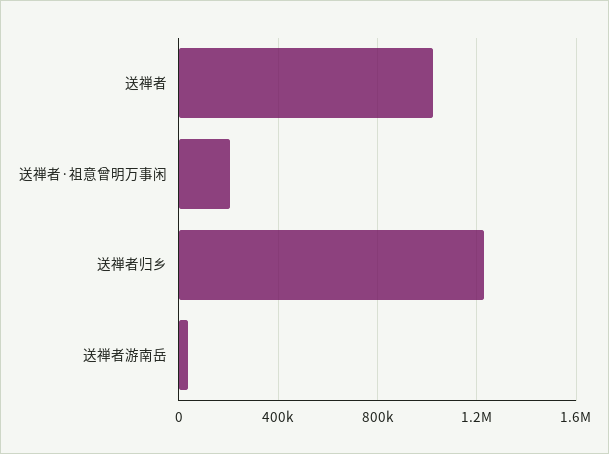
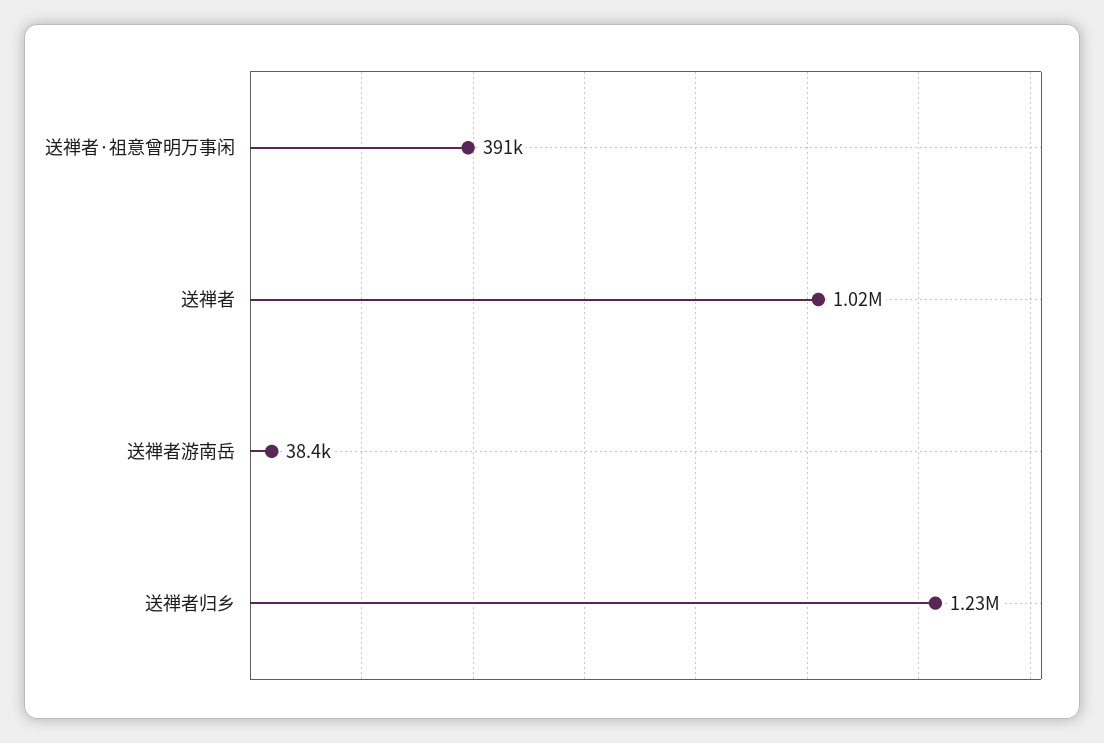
  {
    "送禅者": 1020000,
-   "送禅者·祖意曾明万事闲": 200000,
+   "送禅者·祖意曾明万事闲": 391000,
    "送禅者归乡": 1230000,
    "送禅者游南岳": 38400
  }

